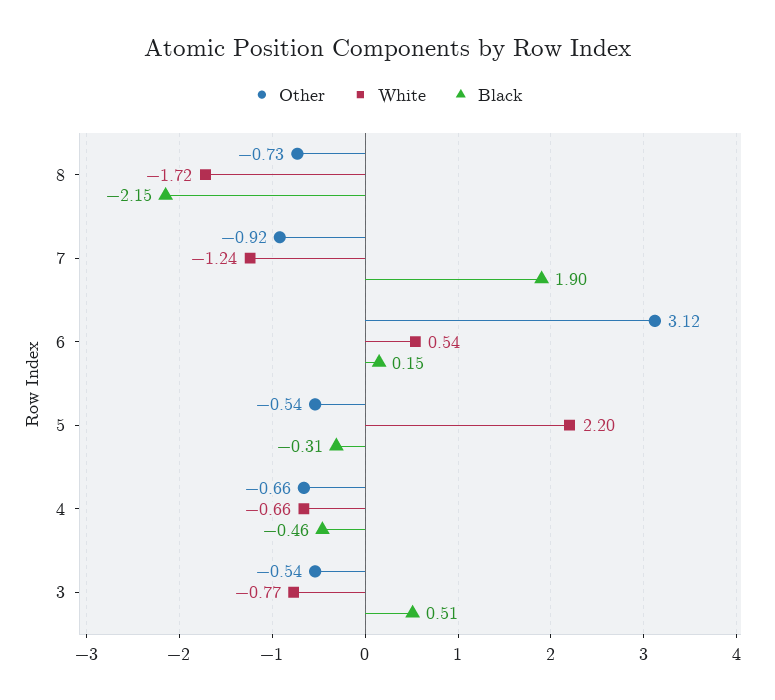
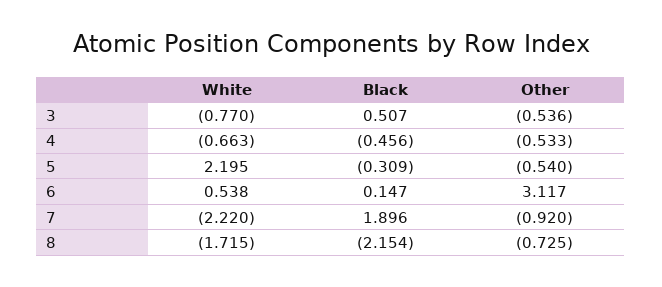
  {
    "Other": {
      "8": -0.725,
      "7": -0.92,
      "6": 3.117,
      "5": -0.54,
-     "4": -0.66,
+     "4": -0.533,
      "3": -0.536
    },
    "White": {
      "8": -1.715,
-     "7": -1.24,
+     "7": -2.22,
      "6": 0.538,
      "5": 2.195,
      "4": -0.663,
      "3": -0.77
    },
    "Black": {
      "8": -2.154,
      "7": 1.896,
      "6": 0.147,
      "5": -0.309,
      "4": -0.456,
      "3": 0.507
    }
  }

